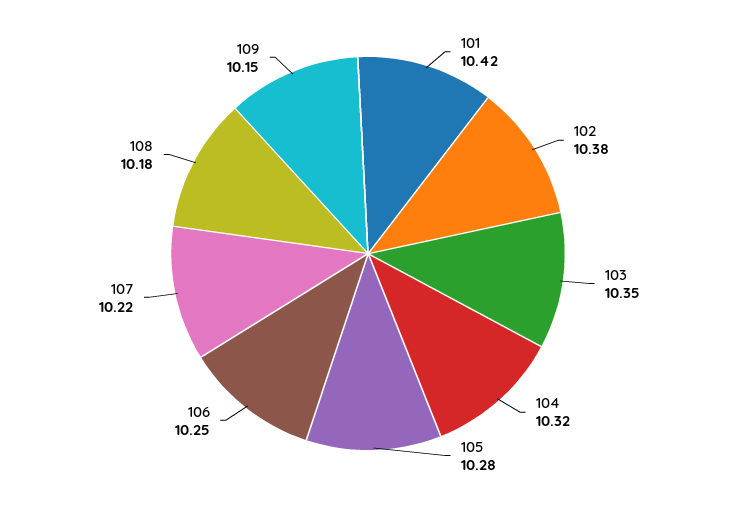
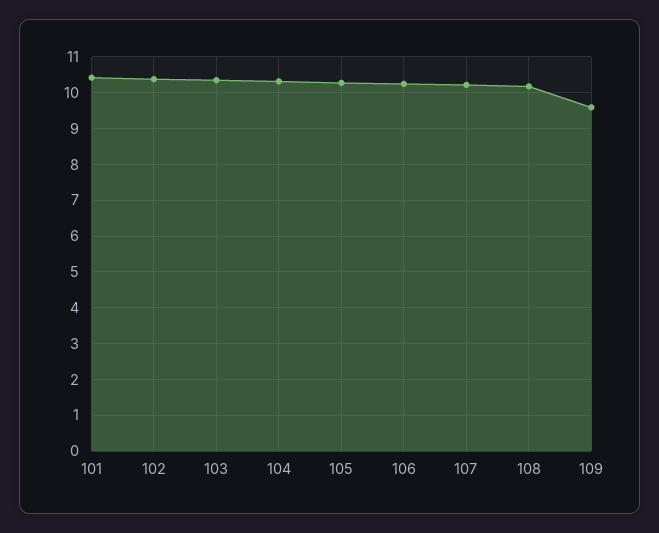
  {
    "101": 10.42,
    "102": 10.38,
    "103": 10.35,
    "104": 10.32,
    "105": 10.28,
    "106": 10.25,
    "107": 10.22,
    "108": 10.18,
-   "109": 10.15
+   "109": 9.6
  }

